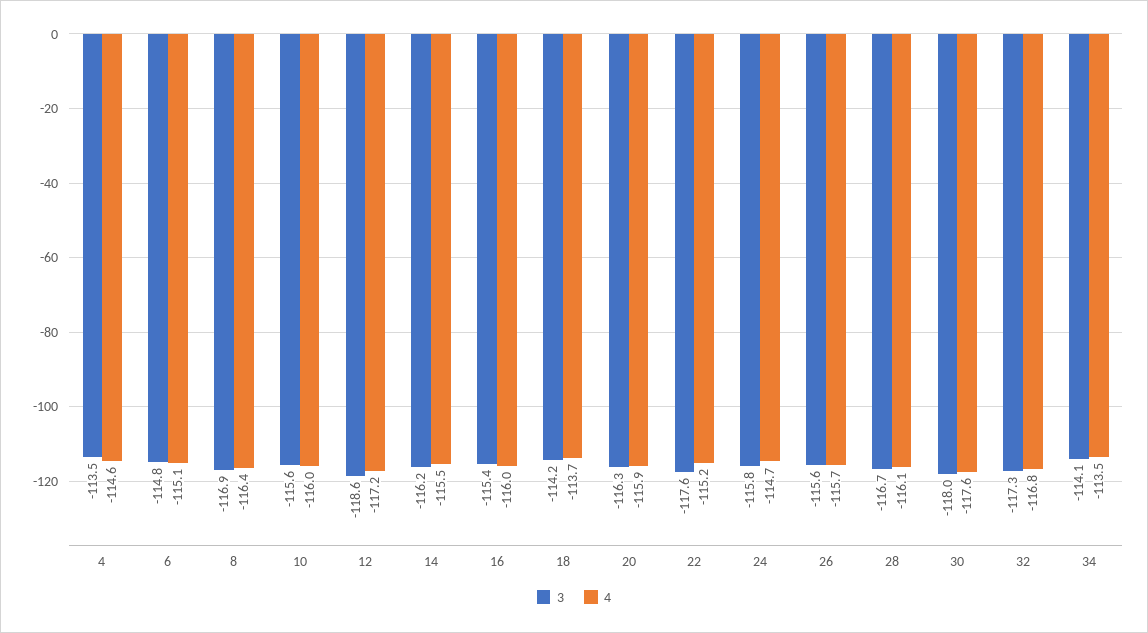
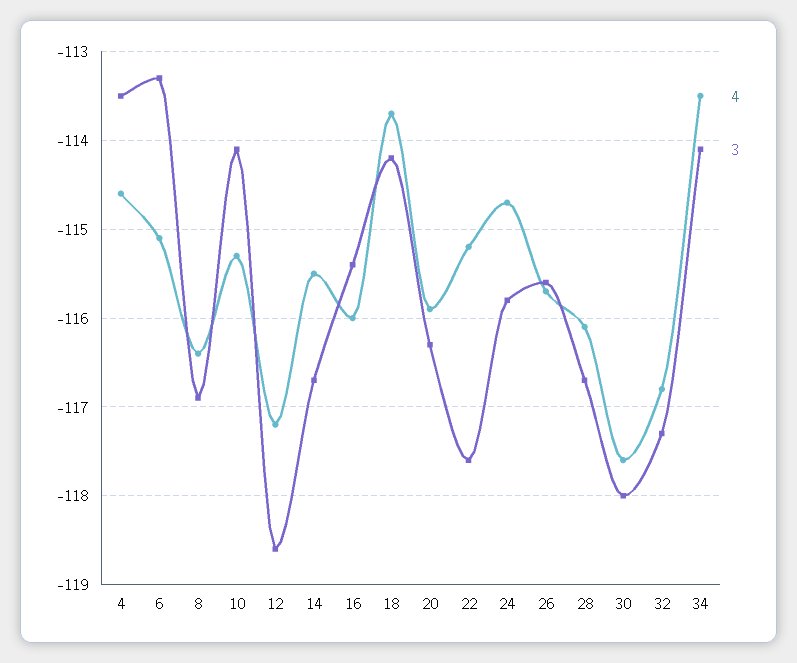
  {
    "3": {
      "4": -113.5,
-     "6": -114.8,
+     "6": -113.3,
      "8": -116.9,
-     "10": -115.6,
+     "10": -114.1,
      "12": -118.6,
-     "14": -116.2,
+     "14": -116.7,
      "16": -115.4,
      "18": -114.2,
      "20": -116.3,
      "22": -117.6,
      "24": -115.8,
      "26": -115.6,
      "28": -116.7,
      "30": -118,
      "32": -117.3,
      "34": -114.1
    },
    "4": {
      "4": -114.6,
      "6": -115.1,
      "8": -116.4,
-     "10": -116,
+     "10": -115.3,
      "12": -117.2,
      "14": -115.5,
      "16": -116,
      "18": -113.7,
      "20": -115.9,
      "22": -115.2,
      "24": -114.7,
      "26": -115.7,
      "28": -116.1,
      "30": -117.6,
      "32": -116.8,
      "34": -113.5
    }
  }

